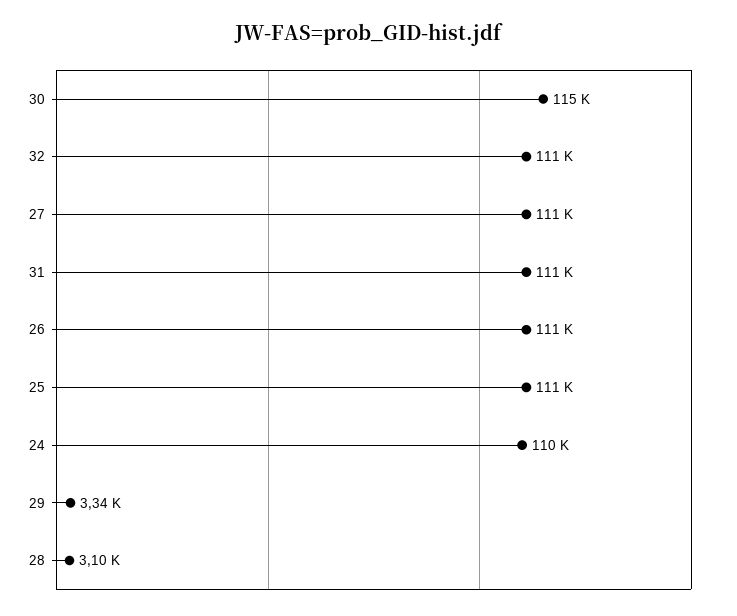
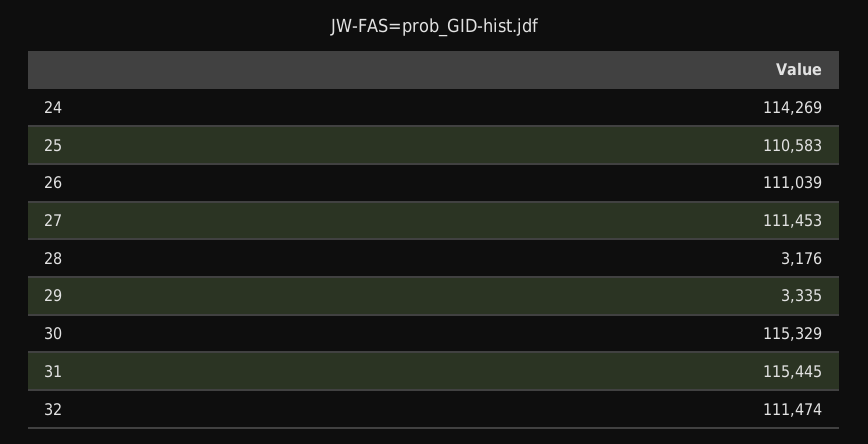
  {
    "30": 115329,
    "32": 111474,
    "27": 111453,
-   "31": 111000,
+   "31": 115445,
    "26": 111039,
    "25": 110583,
-   "24": 110000,
+   "24": 114269,
    "29": 3335,
-   "28": 3100
+   "28": 3176
  }

